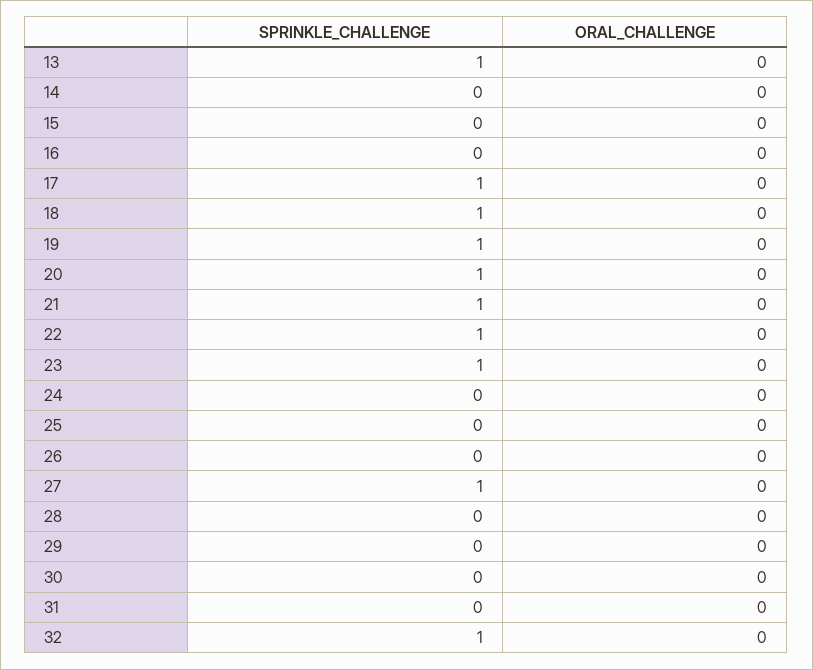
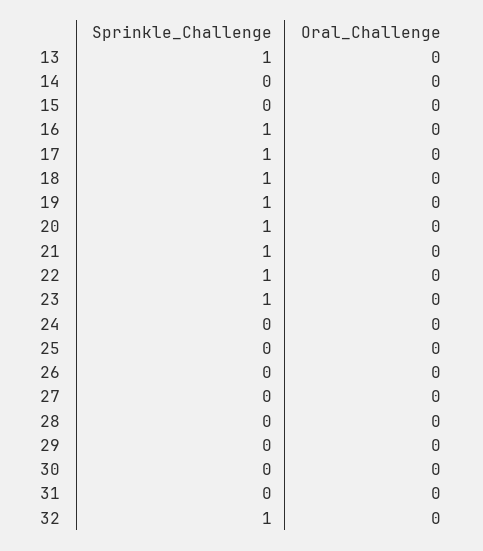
  {
    "SPRINKLE_CHALLENGE": {
      "13": 1,
      "14": 0,
      "15": 0,
-     "16": 0,
+     "16": 1,
      "17": 1,
      "18": 1,
      "19": 1,
      "20": 1,
      "21": 1,
      "22": 1,
      "23": 1,
      "24": 0,
      "25": 0,
      "26": 0,
-     "27": 1,
+     "27": 0,
      "28": 0,
      "29": 0,
      "30": 0,
      "31": 0,
      "32": 1
    },
    "ORAL_CHALLENGE": {
      "13": 0,
      "14": 0,
      "15": 0,
      "16": 0,
      "17": 0,
      "18": 0,
      "19": 0,
      "20": 0,
      "21": 0,
      "22": 0,
      "23": 0,
      "24": 0,
      "25": 0,
      "26": 0,
      "27": 0,
      "28": 0,
      "29": 0,
      "30": 0,
      "31": 0,
      "32": 0
    }
  }

